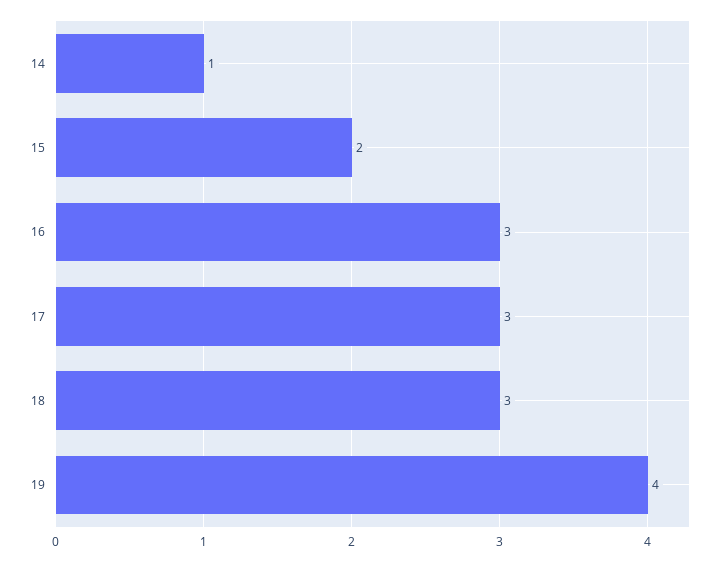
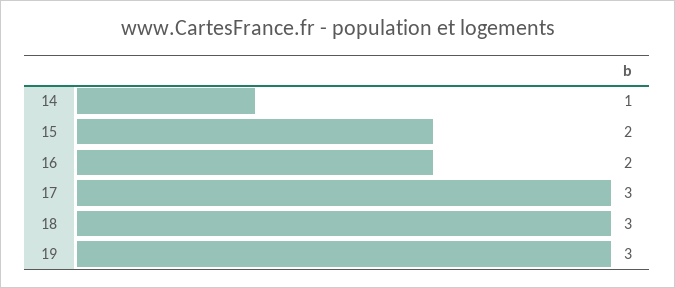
  {
    "14": 1,
    "15": 2,
-   "16": 3,
+   "16": 2,
    "17": 3,
    "18": 3,
-   "19": 4
+   "19": 3
  }

